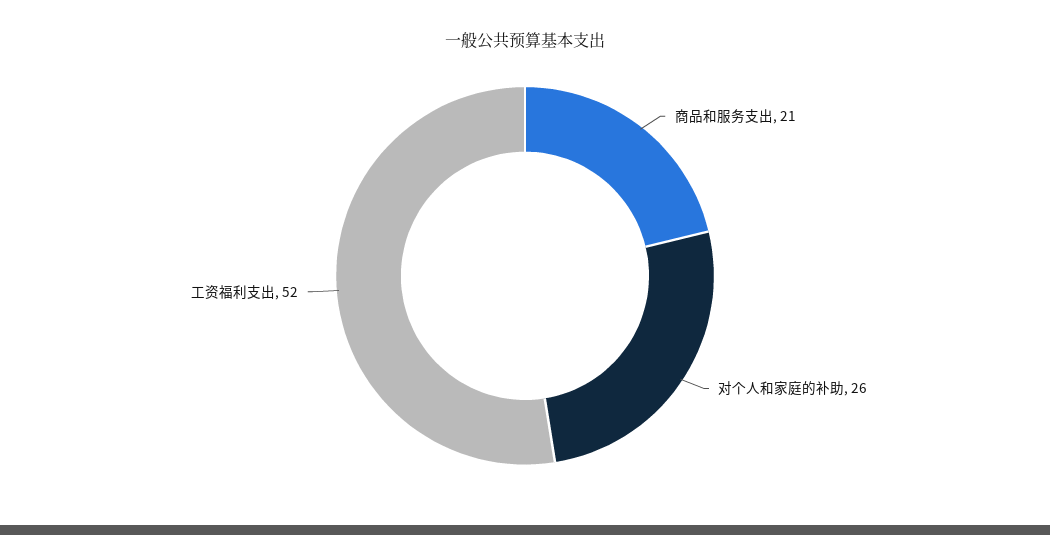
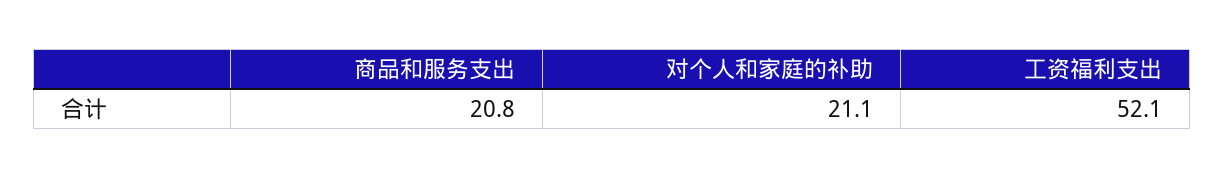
  {
    "商品和服务支出": 20.8,
-   "对个人和家庭的补助": 26,
+   "对个人和家庭的补助": 21.1,
    "工资福利支出": 52.1
  }

